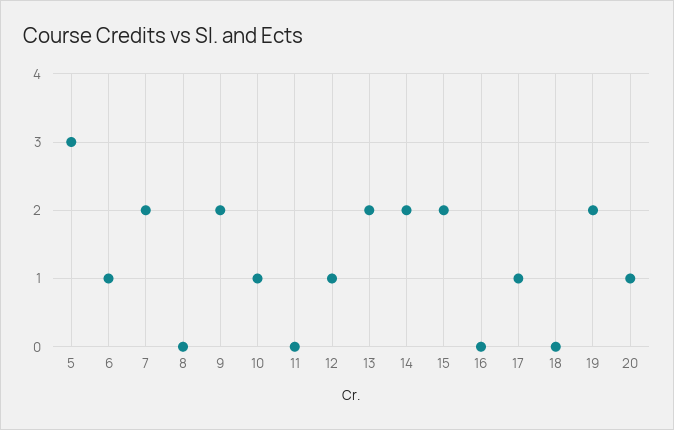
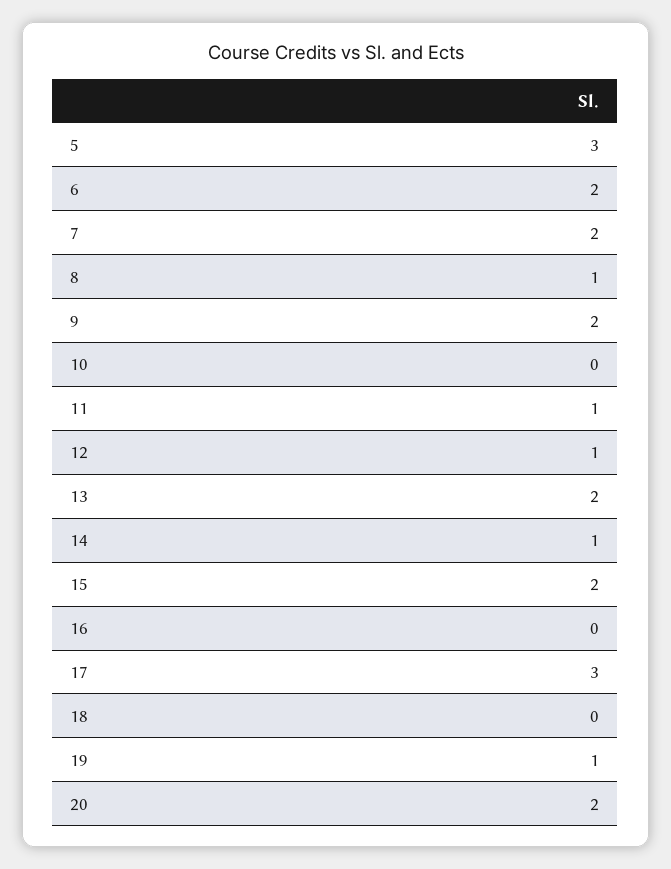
  {
    "5": 3,
-   "6": 1,
+   "6": 2,
    "7": 2,
-   "8": 0,
+   "8": 1,
    "9": 2,
-   "10": 1,
+   "10": 0,
-   "11": 0,
+   "11": 1,
    "12": 1,
    "13": 2,
-   "14": 2,
+   "14": 1,
    "15": 2,
    "16": 0,
-   "17": 1,
+   "17": 3,
    "18": 0,
-   "19": 2,
+   "19": 1,
-   "20": 1
+   "20": 2
  }

